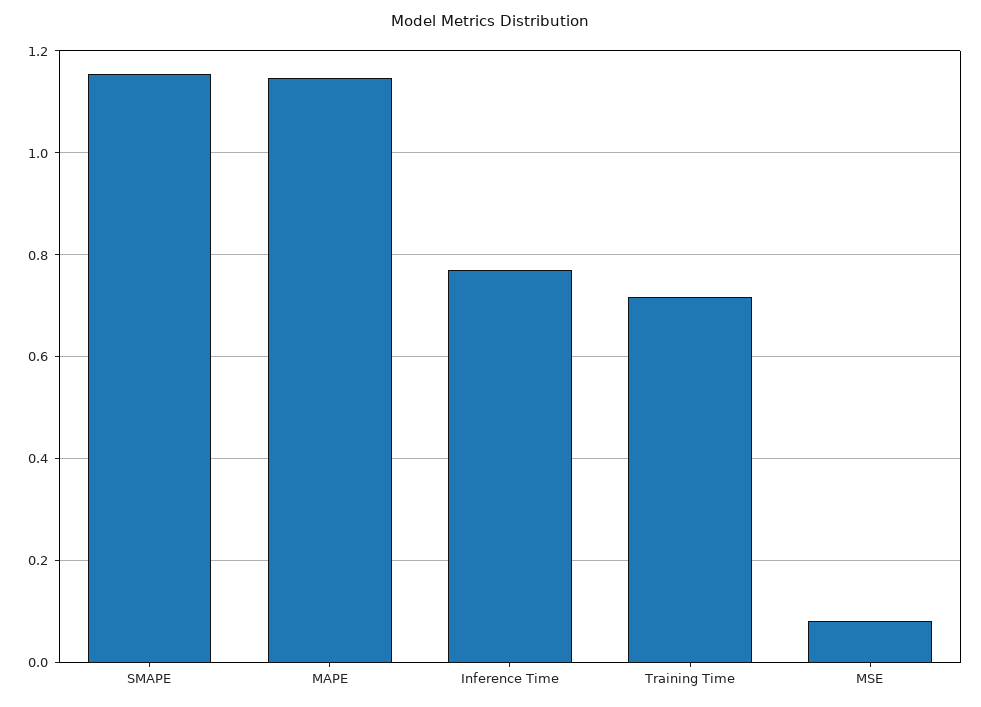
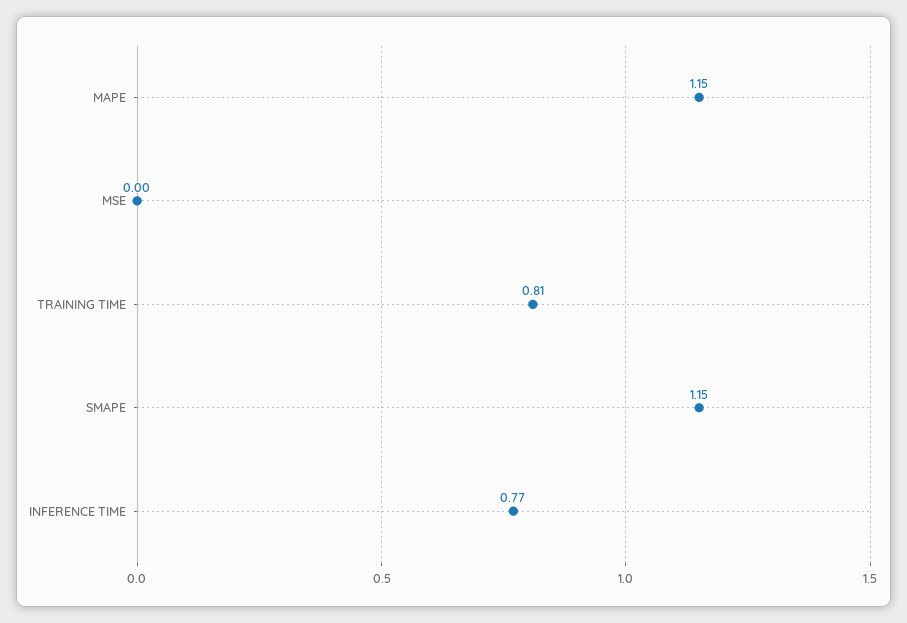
  {
    "SMAPE": 1.15,
    "MAPE": 1.15,
    "Inference Time": 0.77,
-   "Training Time": 0.72,
+   "Training Time": 0.81,
-   "MSE": 0.08
+   "MSE": 0
  }

